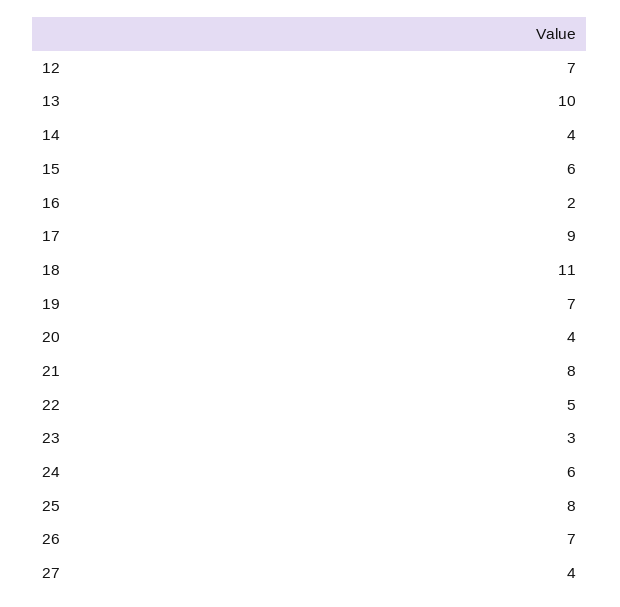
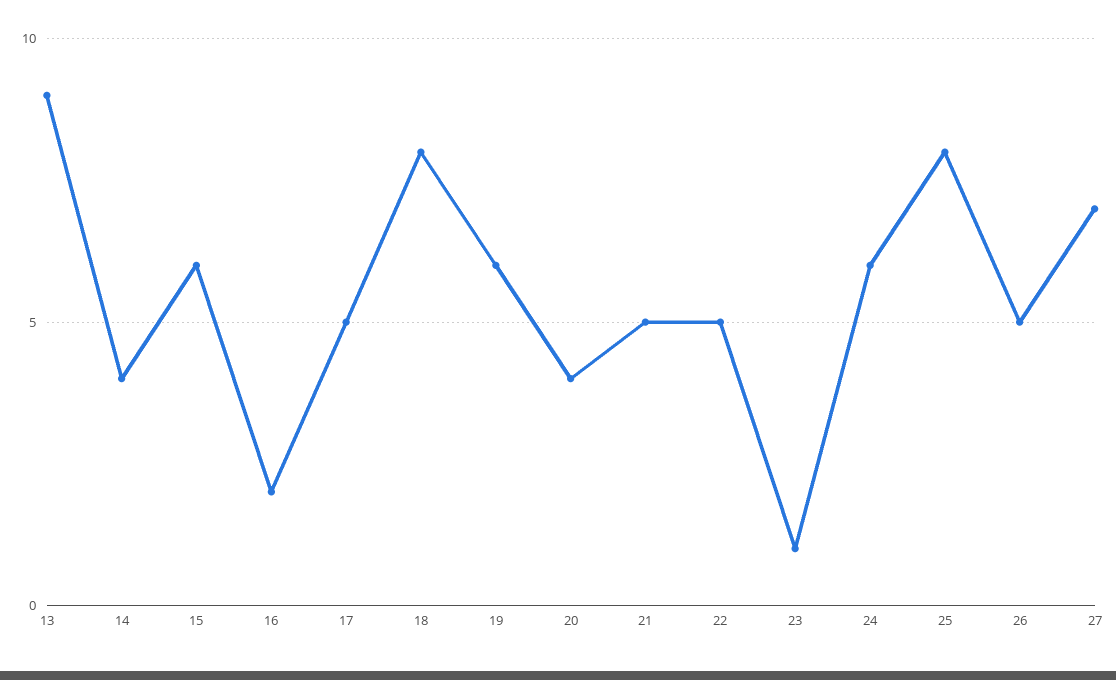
  {
-   "12": 7,
-   "13": 10,
+   "13": 9,
    "14": 4,
    "15": 6,
    "16": 2,
-   "17": 9,
+   "17": 5,
-   "18": 11,
+   "18": 8,
-   "19": 7,
+   "19": 6,
    "20": 4,
-   "21": 8,
+   "21": 5,
    "22": 5,
-   "23": 3,
+   "23": 1,
    "24": 6,
    "25": 8,
-   "26": 7,
+   "26": 5,
-   "27": 4
+   "27": 7
  }

